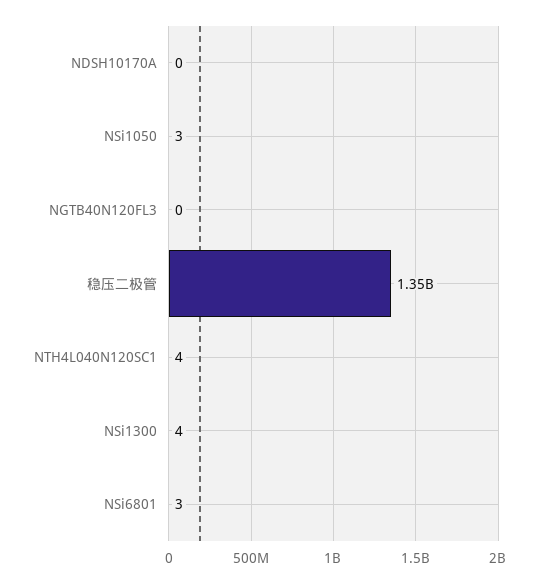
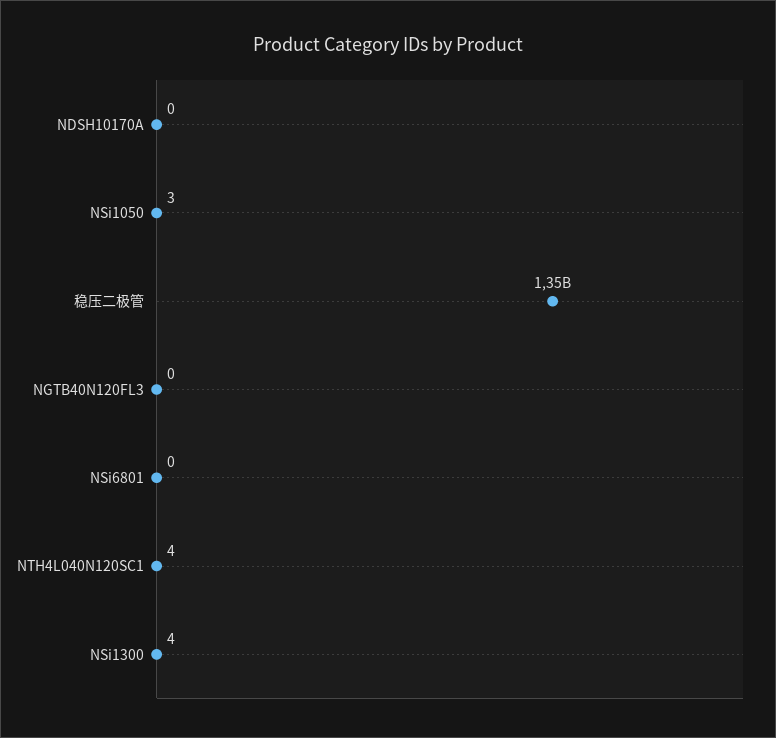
  {
    "NDSH10170A": 0,
    "NSi1050": 3,
    "NGTB40N120FL3": 0,
    "稳压二极管": 1350000000,
    "NTH4L040N120SC1": 4,
    "NSi1300": 4,
-   "NSi6801": 3
+   "NSi6801": 0
  }

